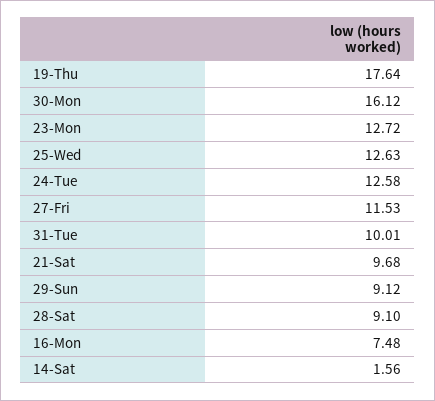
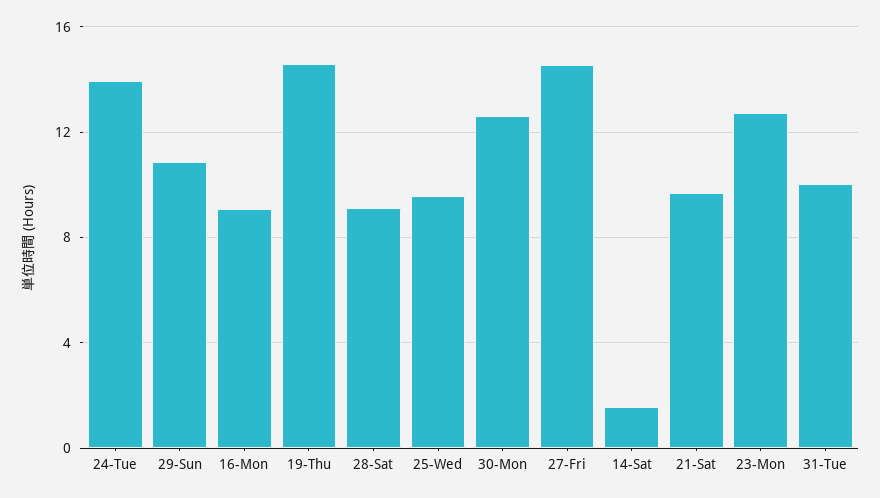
  {
-   "19-Thu": 17.64,
+   "19-Thu": 14.5,
-   "30-Mon": 16.12,
+   "30-Mon": 12.5,
    "23-Mon": 12.72,
-   "25-Wed": 12.63,
+   "25-Wed": 9.5,
-   "24-Tue": 12.58,
+   "24-Tue": 14,
-   "27-Fri": 11.53,
+   "27-Fri": 14.5,
    "31-Tue": 10.01,
    "21-Sat": 9.68,
-   "29-Sun": 9.12,
+   "29-Sun": 11,
    "28-Sat": 9.1,
-   "16-Mon": 7.48,
+   "16-Mon": 9,
    "14-Sat": 1.56
  }

